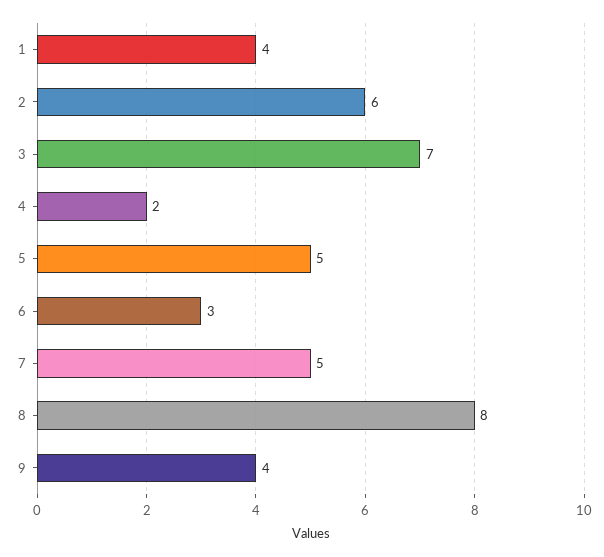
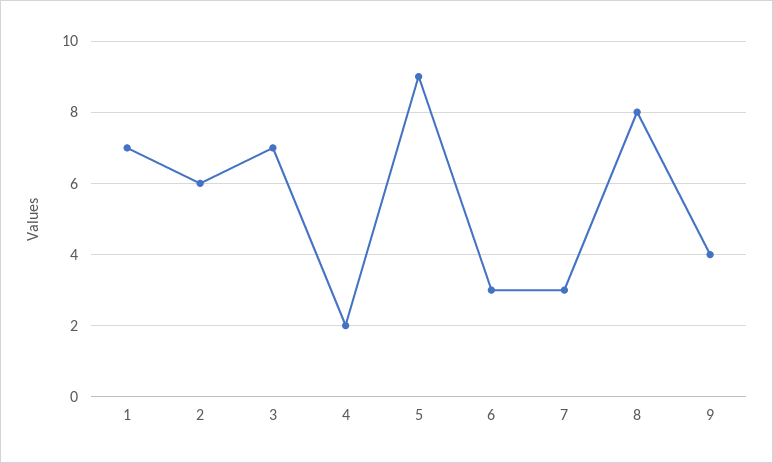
  {
-   "1": 4,
+   "1": 7,
    "2": 6,
    "3": 7,
    "4": 2,
-   "5": 5,
+   "5": 9,
    "6": 3,
-   "7": 5,
+   "7": 3,
    "8": 8,
    "9": 4
  }

